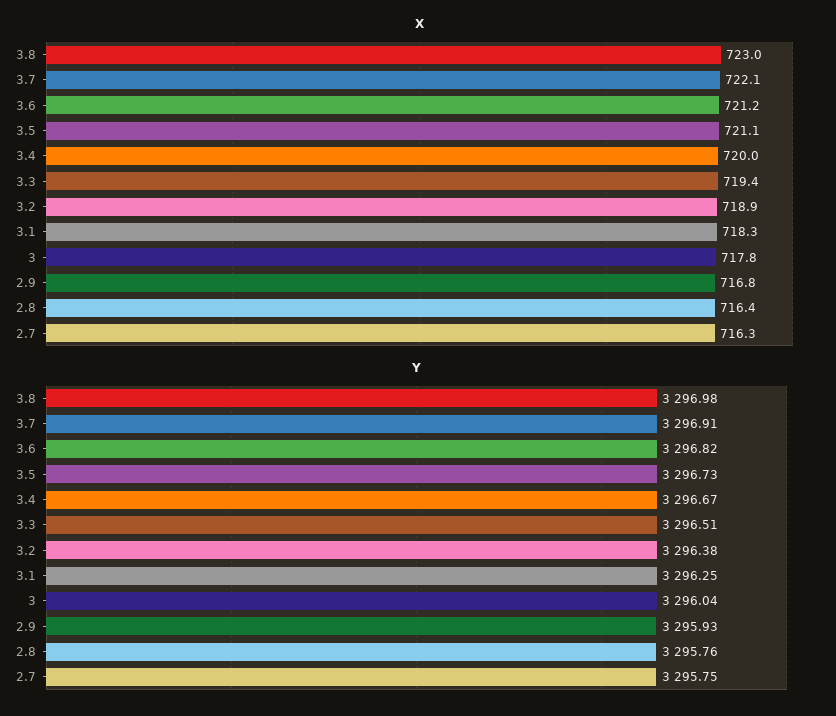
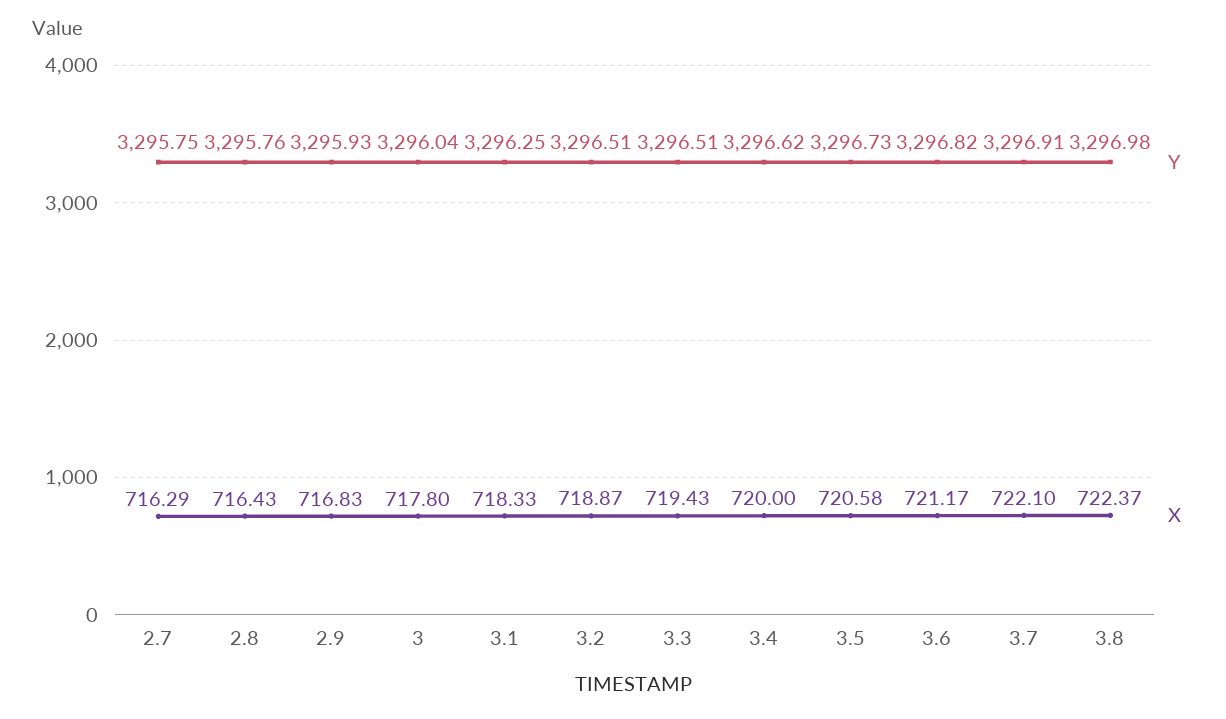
  {
    "X": {
-     "3.8": 723,
+     "3.8": 722.37,
      "3.7": 722.1,
      "3.6": 721.17,
-     "3.5": 721.1,
+     "3.5": 720.58,
      "3.4": 720,
      "3.3": 719.43,
      "3.2": 718.87,
      "3.1": 718.33,
      "3": 717.8,
      "2.9": 716.83,
      "2.8": 716.43,
      "2.7": 716.29
    },
    "Y": {
      "3.8": 3296.98,
      "3.7": 3296.91,
      "3.6": 3296.82,
      "3.5": 3296.73,
-     "3.4": 3296.67,
+     "3.4": 3296.62,
      "3.3": 3296.51,
-     "3.2": 3296.38,
+     "3.2": 3296.51,
      "3.1": 3296.25,
      "3": 3296.04,
      "2.9": 3295.93,
      "2.8": 3295.76,
      "2.7": 3295.75
    }
  }

